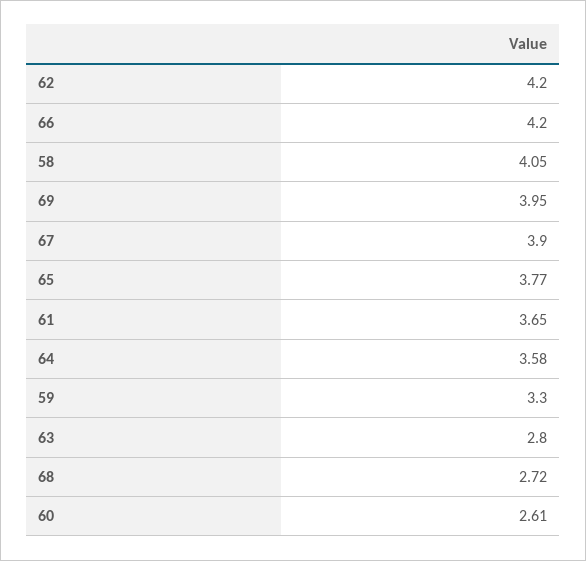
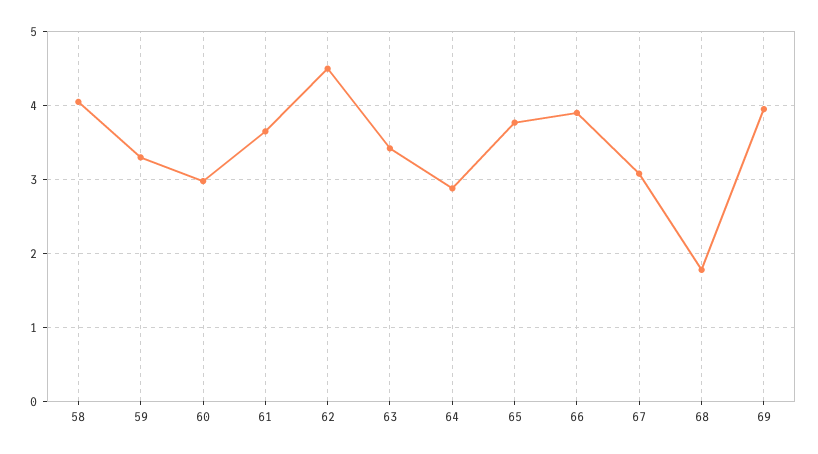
  {
-   "62": 4.2,
+   "62": 4.5,
-   "66": 4.2,
+   "66": 3.9,
    "58": 4.05,
    "69": 3.95,
-   "67": 3.9,
+   "67": 3.1,
    "65": 3.77,
    "61": 3.65,
-   "64": 3.58,
+   "64": 2.9,
    "59": 3.3,
-   "63": 2.8,
+   "63": 3.4,
-   "68": 2.72,
+   "68": 1.8,
-   "60": 2.61
+   "60": 3
  }

